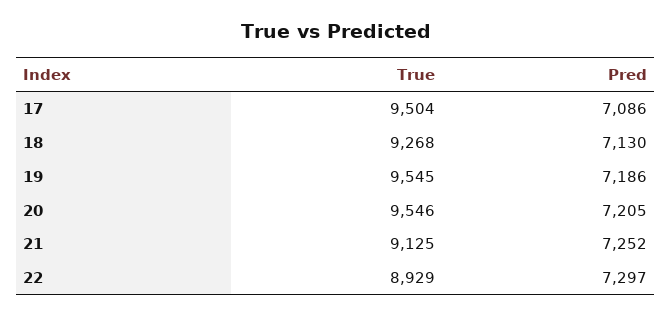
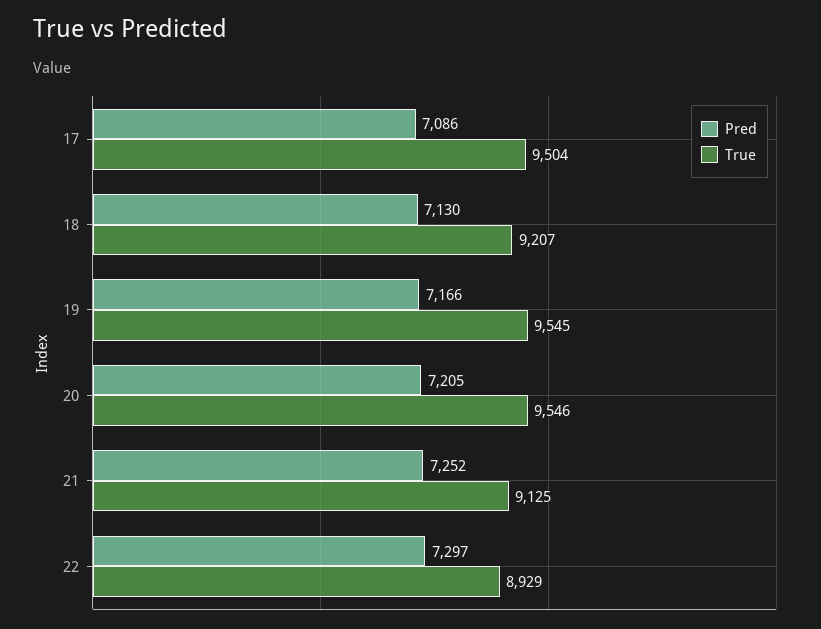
  {
    "True": {
      "17": 9504,
-     "18": 9268,
+     "18": 9207,
      "19": 9545,
      "20": 9546,
      "21": 9125,
      "22": 8929
    },
    "Pred": {
      "17": 7086,
      "18": 7130,
-     "19": 7186,
+     "19": 7166,
      "20": 7205,
      "21": 7252,
      "22": 7297
    }
  }

